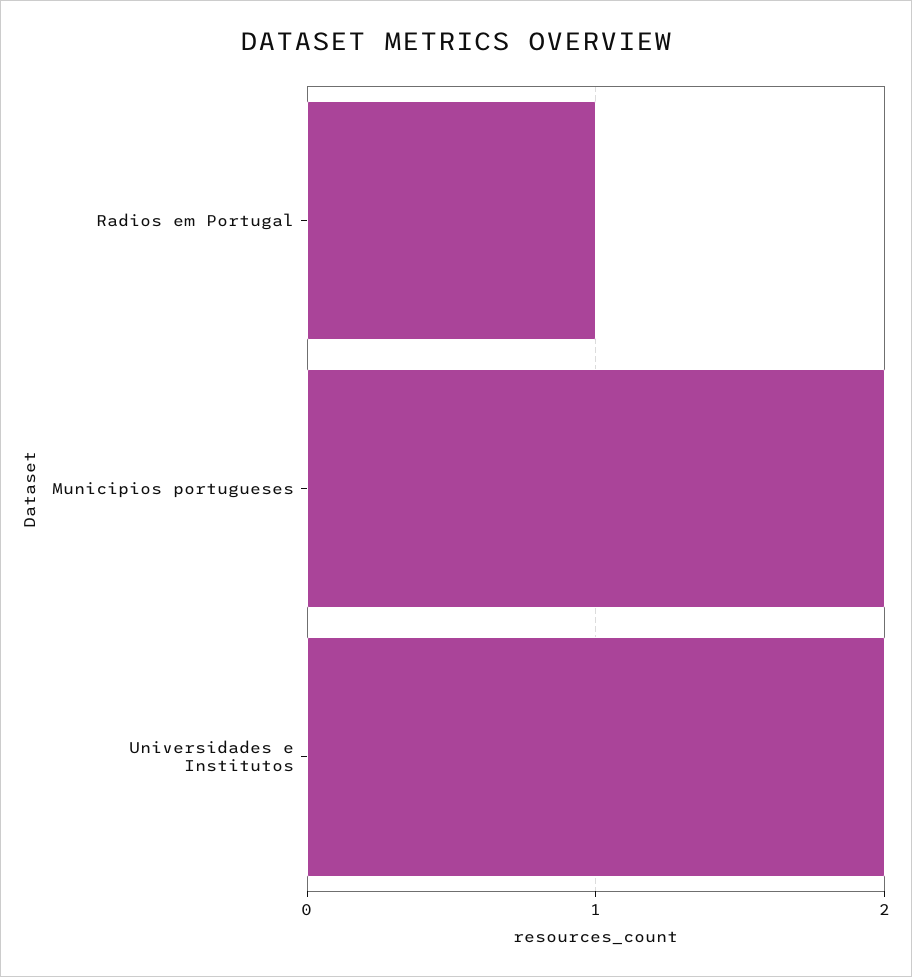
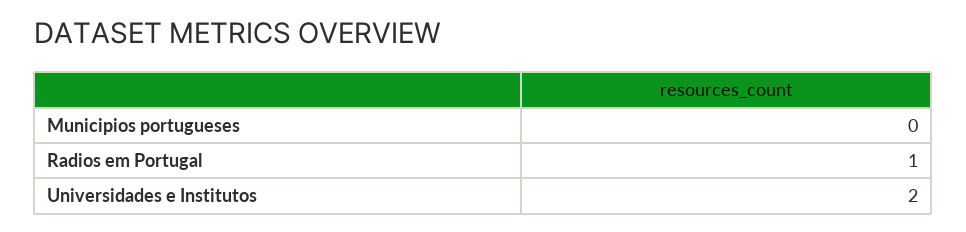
  {
    "Radios em Portugal": 1,
-   "Municipios portugueses": 2,
+   "Municipios portugueses": 0,
    "Universidades e Institutos": 2
  }

